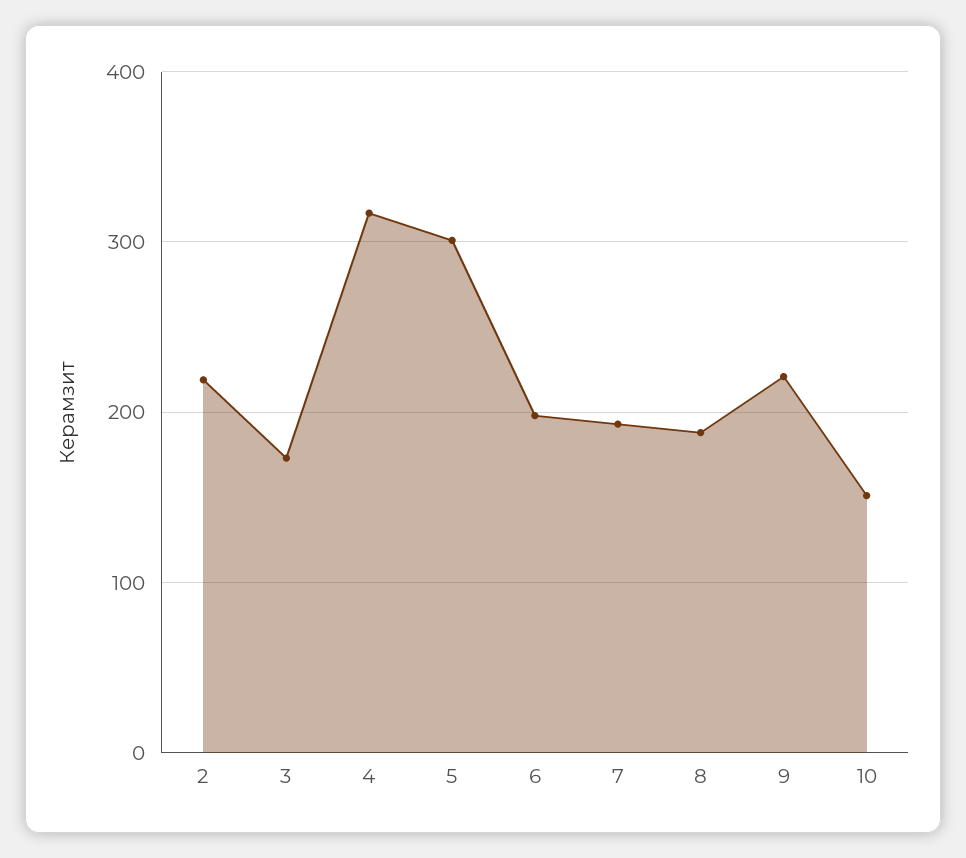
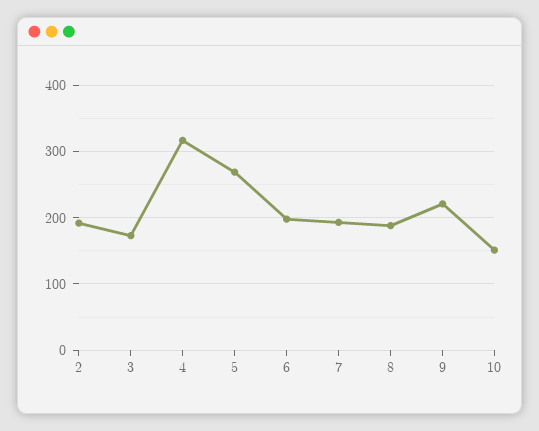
  {
-   "2": 220,
+   "2": 190,
    "3": 170,
    "4": 320,
-   "5": 300,
+   "5": 270,
    "6": 200,
    "7": 190,
    "8": 190,
    "9": 220,
    "10": 150
  }

